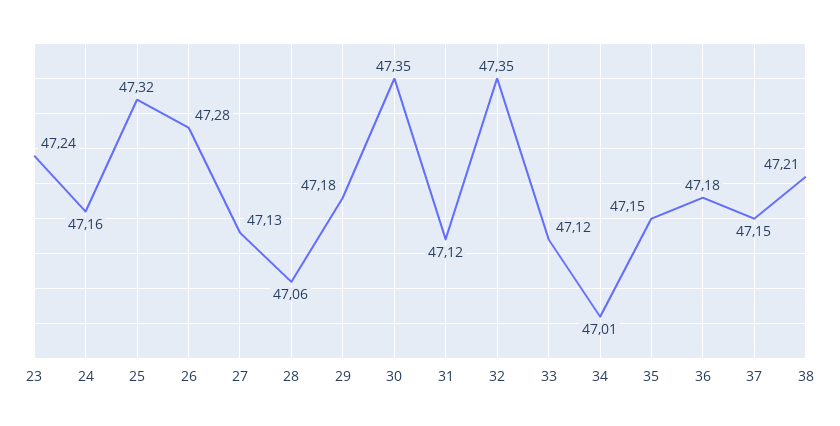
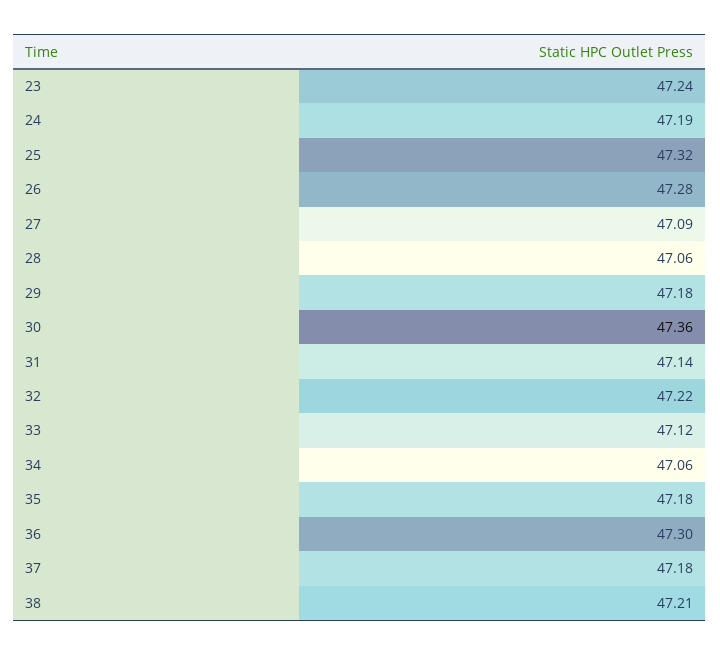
  {
    "23": 47.24,
-   "24": 47.16,
+   "24": 47.19,
    "25": 47.32,
    "26": 47.28,
-   "27": 47.13,
+   "27": 47.09,
    "28": 47.06,
    "29": 47.18,
-   "30": 47.35,
+   "30": 47.36,
-   "31": 47.12,
+   "31": 47.14,
-   "32": 47.35,
+   "32": 47.22,
    "33": 47.12,
-   "34": 47.01,
+   "34": 47.06,
-   "35": 47.15,
+   "35": 47.18,
-   "36": 47.18,
+   "36": 47.3,
-   "37": 47.15,
+   "37": 47.18,
    "38": 47.21
  }

